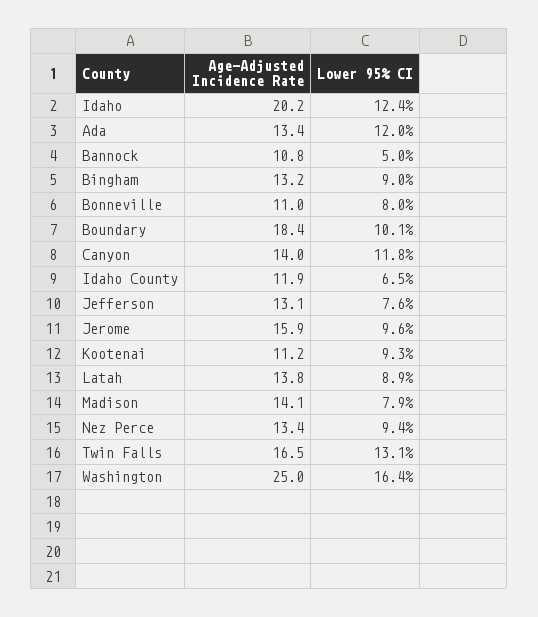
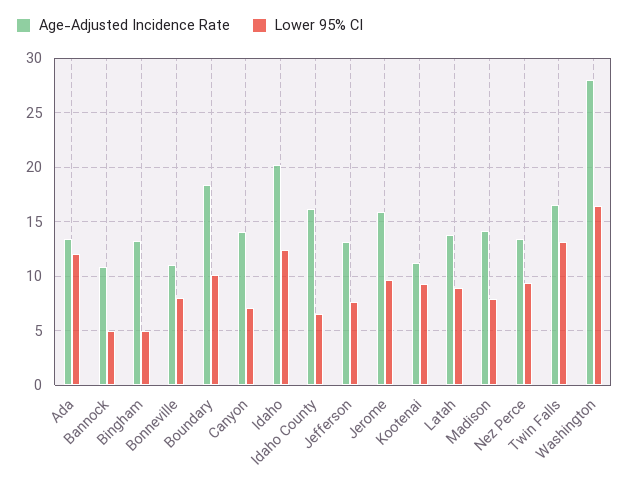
  {
    "Age-Adjusted Incidence Rate": {
      "Idaho": 20.2,
      "Ada": 13.4,
      "Bannock": 10.8,
      "Bingham": 13.2,
      "Bonneville": 11,
      "Boundary": 18.4,
      "Canyon": 14,
-     "Idaho County": 11.9,
+     "Idaho County": 16,
      "Jefferson": 13.1,
      "Jerome": 15.9,
      "Kootenai": 11.2,
      "Latah": 13.8,
      "Madison": 14.1,
      "Nez Perce": 13.4,
      "Twin Falls": 16.5,
-     "Washington": 25
+     "Washington": 28
    },
    "Lower 95% CI": {
      "Idaho": 12.4,
      "Ada": 12,
      "Bannock": 5,
-     "Bingham": 9,
+     "Bingham": 5,
      "Bonneville": 8,
      "Boundary": 10.1,
-     "Canyon": 11.8,
+     "Canyon": 7,
      "Idaho County": 6.5,
      "Jefferson": 7.6,
      "Jerome": 9.6,
      "Kootenai": 9.3,
      "Latah": 8.9,
      "Madison": 7.9,
      "Nez Perce": 9.4,
      "Twin Falls": 13.1,
      "Washington": 16.4
    }
  }

